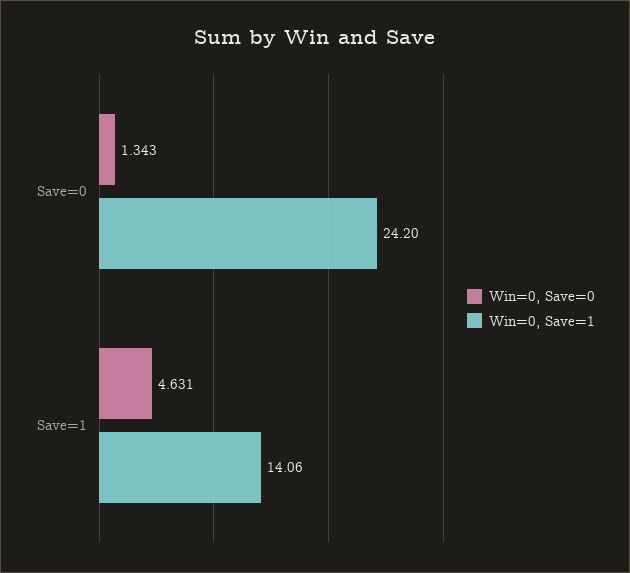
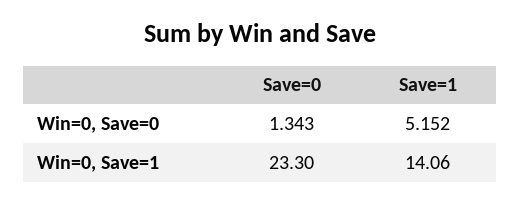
  {
    "Win=0, Save=0": {
      "Save=0": 1.343,
-     "Save=1": 4.631
+     "Save=1": 5.152
    },
    "Win=0, Save=1": {
-     "Save=0": 24.2,
+     "Save=0": 23.3,
      "Save=1": 14.06
    }
  }

